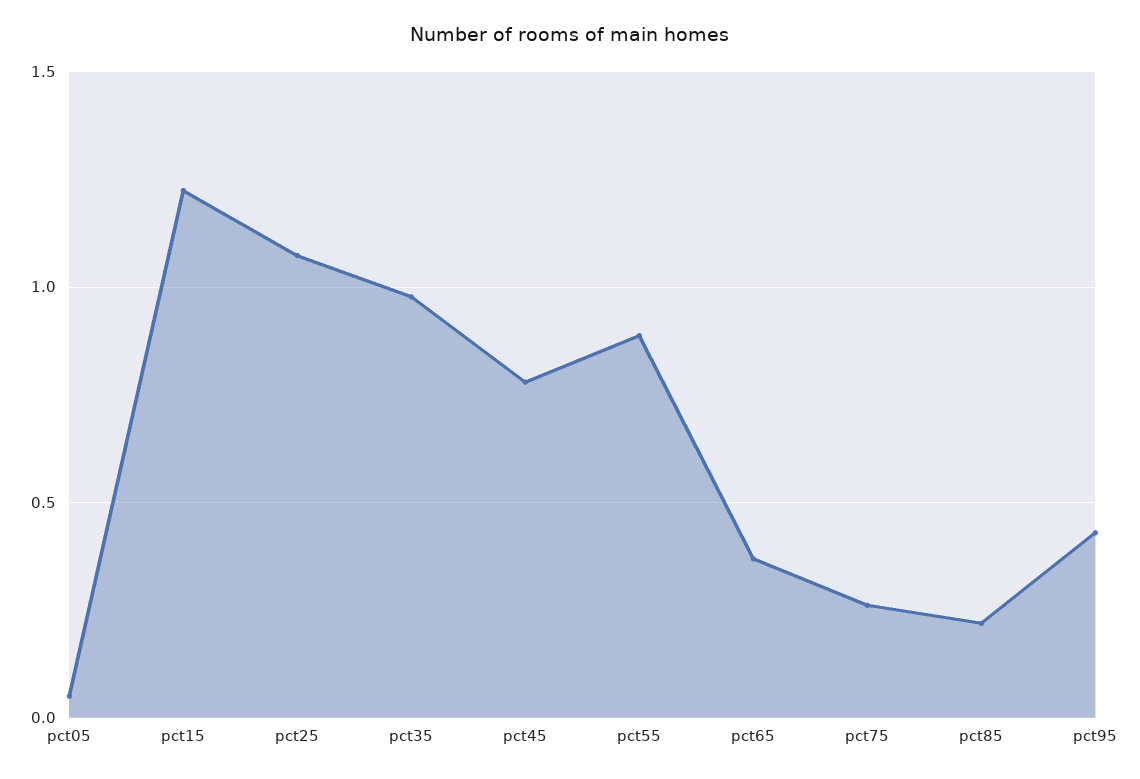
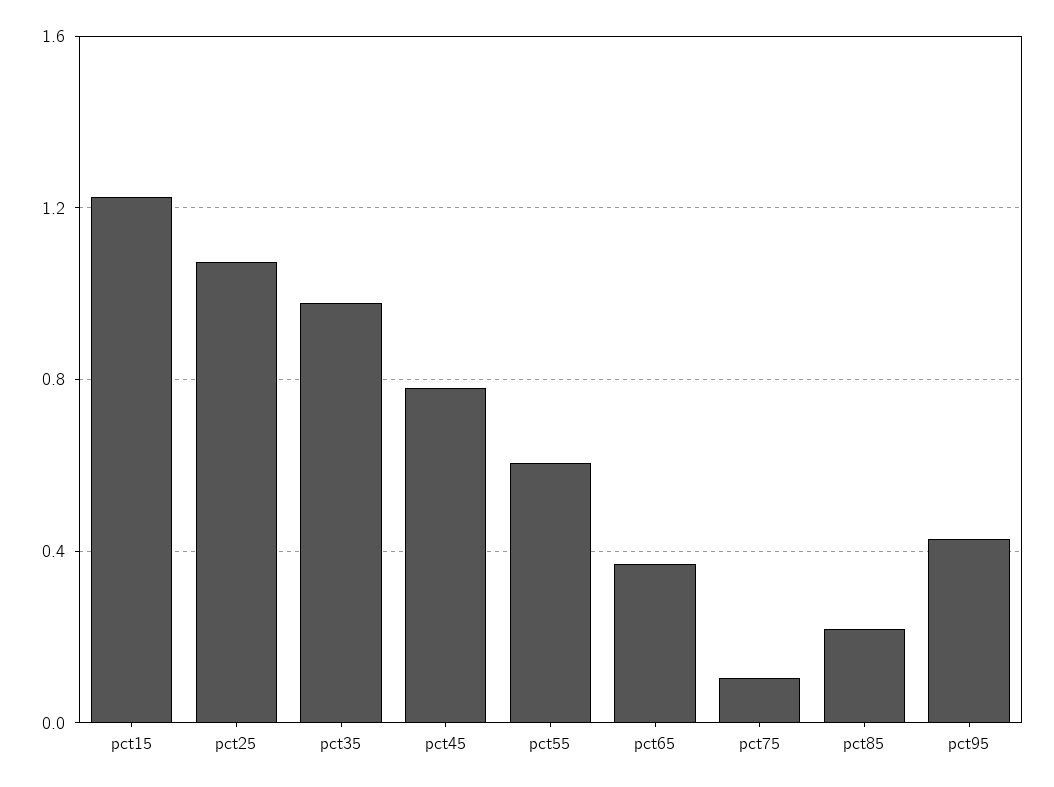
  {
-   "pct05": 0.05,
    "pct15": 1.2,
    "pct25": 1.05,
    "pct35": 1,
    "pct45": 0.8,
-   "pct55": 0.9,
+   "pct55": 0.6,
    "pct65": 0.35,
-   "pct75": 0.25,
+   "pct75": 0.1,
    "pct85": 0.2,
    "pct95": 0.45
  }

